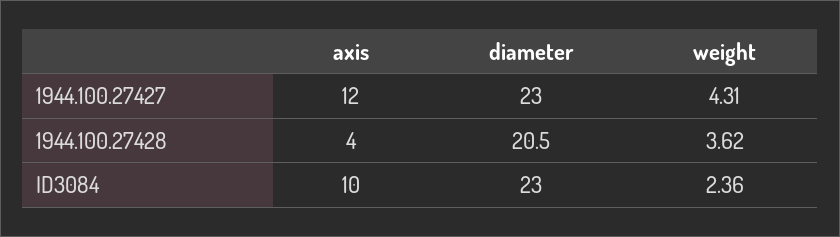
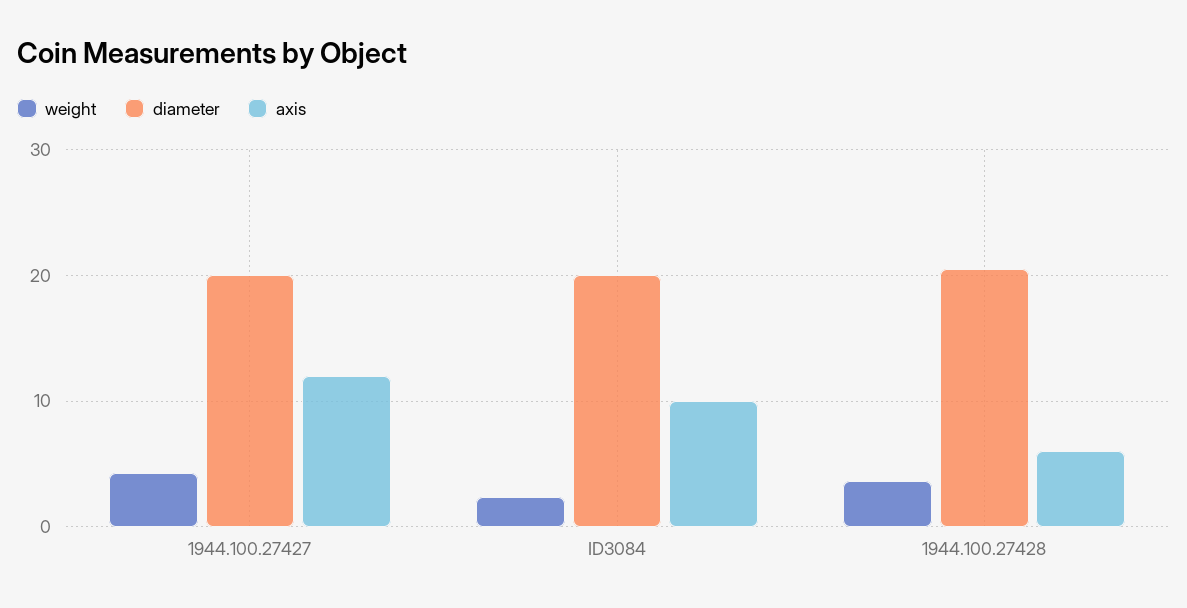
  {
    "axis": {
      "1944.100.27427": 12,
-     "1944.100.27428": 4,
+     "1944.100.27428": 6,
      "ID3084": 10
    },
    "diameter": {
-     "1944.100.27427": 23,
+     "1944.100.27427": 20,
      "1944.100.27428": 20.5,
-     "ID3084": 23
+     "ID3084": 20
    },
    "weight": {
      "1944.100.27427": 4.31,
      "1944.100.27428": 3.62,
      "ID3084": 2.36
    }
  }

